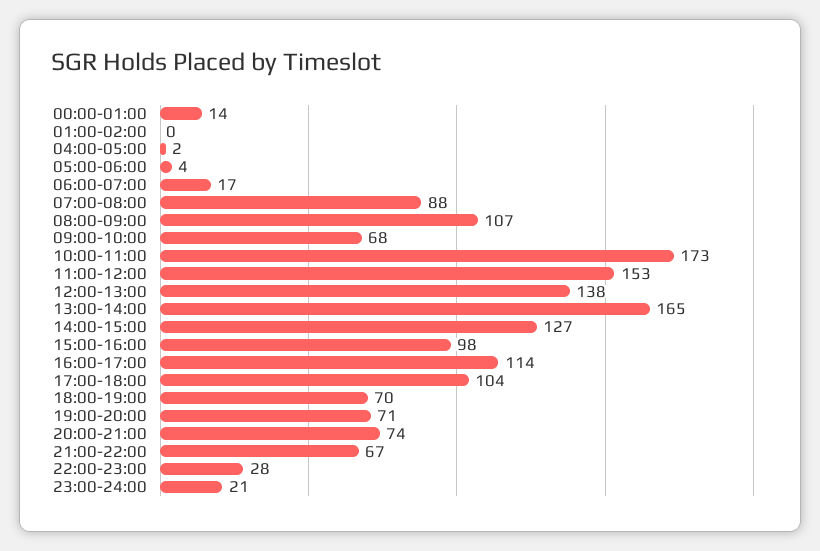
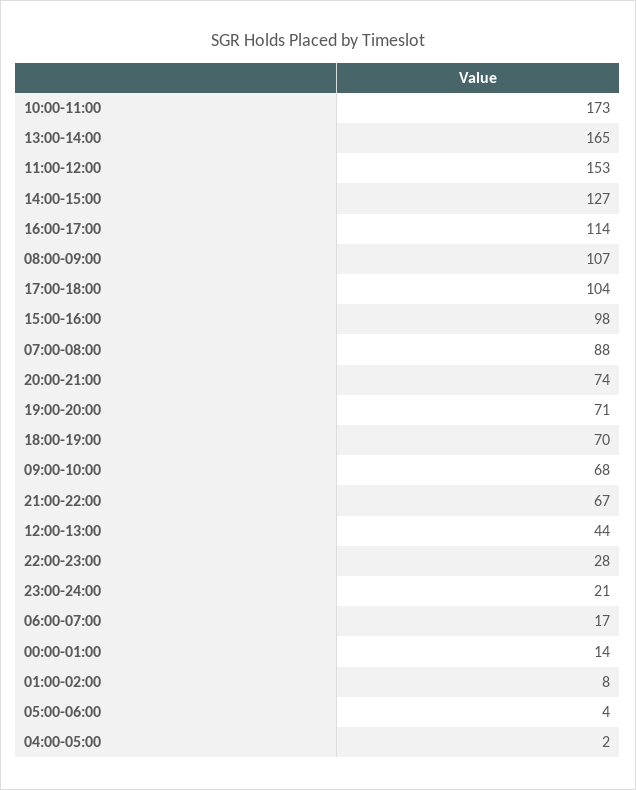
  {
    "00:00-01:00": 14,
-   "01:00-02:00": 0,
+   "01:00-02:00": 8,
    "04:00-05:00": 2,
    "05:00-06:00": 4,
    "06:00-07:00": 17,
    "07:00-08:00": 88,
    "08:00-09:00": 107,
    "09:00-10:00": 68,
    "10:00-11:00": 173,
    "11:00-12:00": 153,
-   "12:00-13:00": 138,
+   "12:00-13:00": 44,
    "13:00-14:00": 165,
    "14:00-15:00": 127,
    "15:00-16:00": 98,
    "16:00-17:00": 114,
    "17:00-18:00": 104,
    "18:00-19:00": 70,
    "19:00-20:00": 71,
    "20:00-21:00": 74,
    "21:00-22:00": 67,
    "22:00-23:00": 28,
    "23:00-24:00": 21
  }

